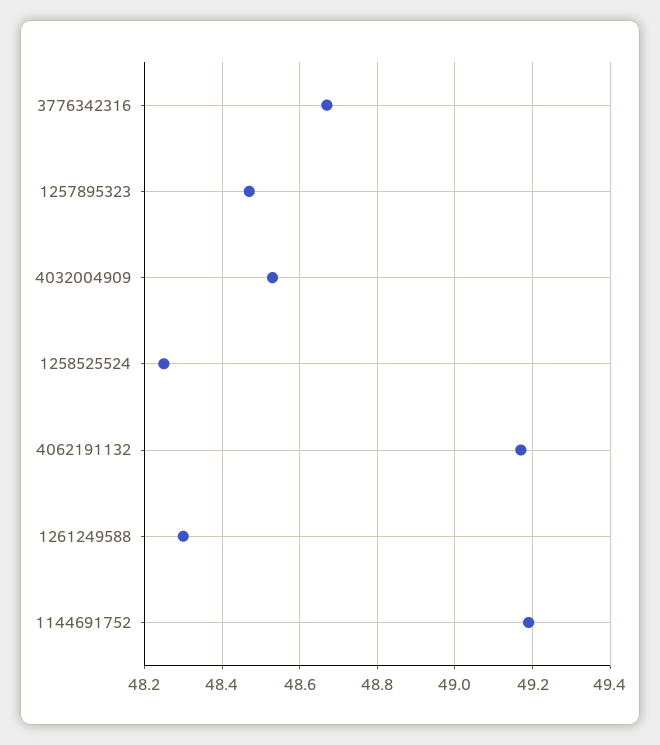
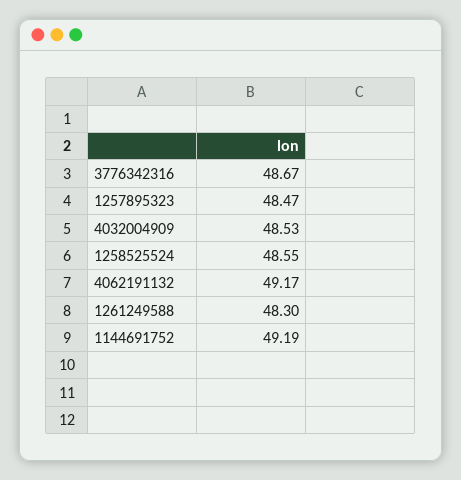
  {
    "3776342316": 48.67,
    "1257895323": 48.47,
    "4032004909": 48.53,
-   "1258525524": 48.25,
+   "1258525524": 48.55,
    "4062191132": 49.17,
    "1261249588": 48.3,
    "1144691752": 49.19
  }

